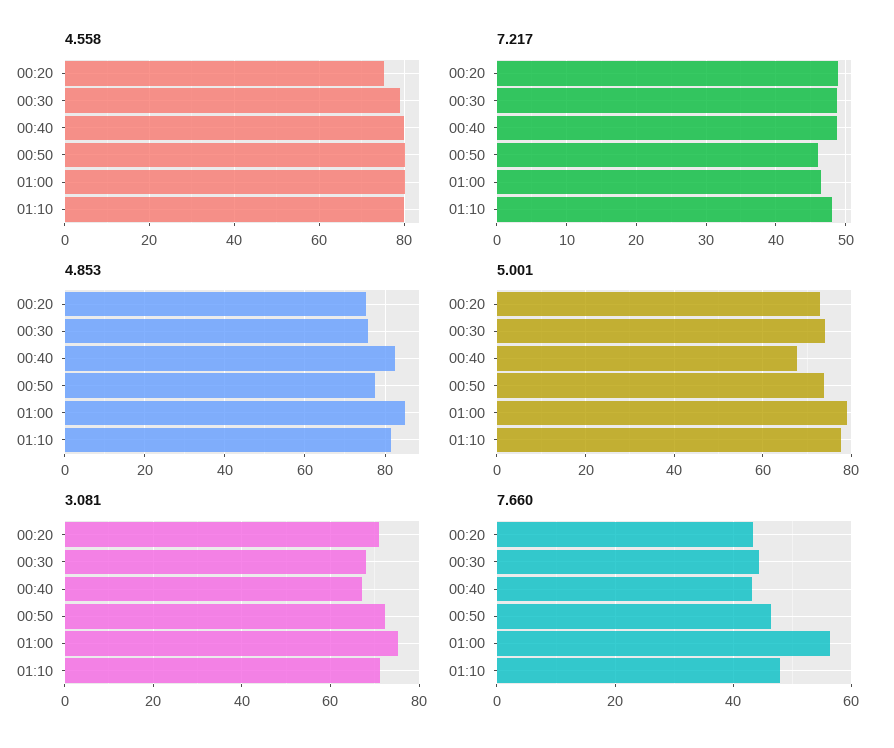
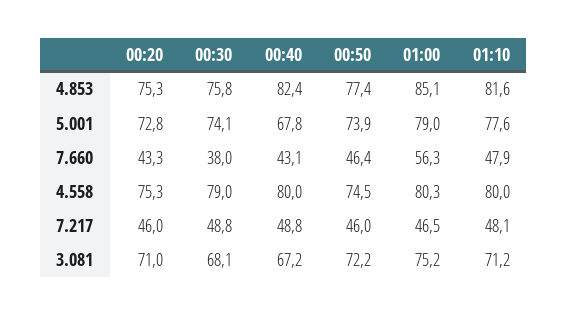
  {
    "4.558": {
      "00:20": 75.3,
      "00:30": 79,
      "00:40": 80,
-     "00:50": 80,
+     "00:50": 74.5,
      "01:00": 80.3,
      "01:10": 80
    },
    "7.217": {
-     "00:20": 49,
+     "00:20": 46,
      "00:30": 48.8,
      "00:40": 48.8,
      "00:50": 46,
      "01:00": 46.5,
      "01:10": 48.1
    },
    "4.853": {
      "00:20": 75.3,
      "00:30": 75.8,
      "00:40": 82.4,
      "00:50": 77.4,
      "01:00": 85.1,
      "01:10": 81.6
    },
    "5.001": {
      "00:20": 72.8,
      "00:30": 74.1,
      "00:40": 67.8,
      "00:50": 73.9,
      "01:00": 79,
      "01:10": 77.6
    },
    "3.081": {
      "00:20": 71,
      "00:30": 68.1,
      "00:40": 67.2,
      "00:50": 72.2,
      "01:00": 75.2,
      "01:10": 71.2
    },
    "7.660": {
      "00:20": 43.3,
-     "00:30": 44,
+     "00:30": 38,
      "00:40": 43.1,
      "00:50": 46.4,
      "01:00": 56.3,
      "01:10": 47.9
    }
  }

